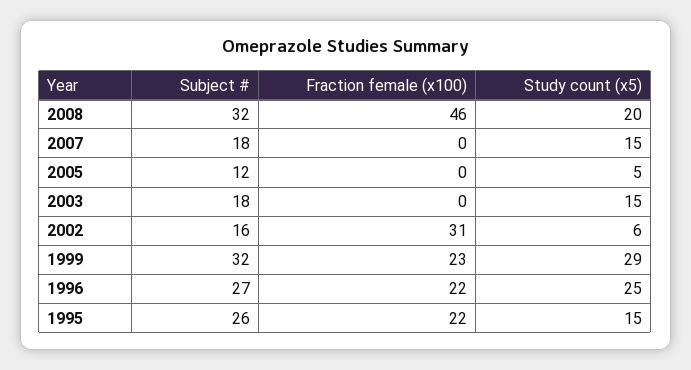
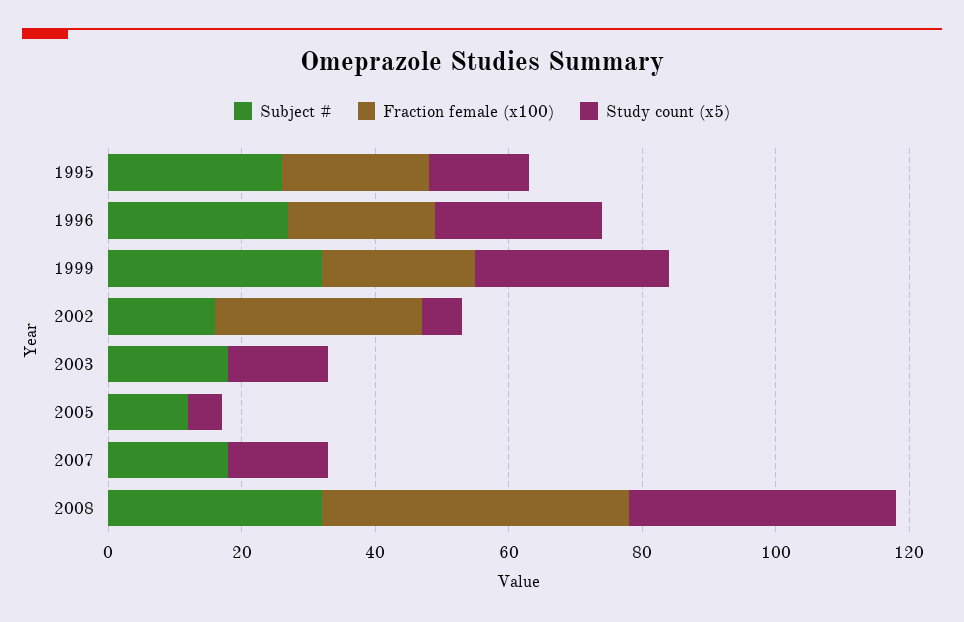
  {
    "Subject #": {
      "2008": 32,
      "2007": 18,
      "2005": 12,
      "2003": 18,
      "2002": 16,
      "1999": 32,
      "1996": 27,
      "1995": 26
    },
    "Fraction female (x100)": {
      "2008": 46,
      "2007": 0,
      "2005": 0,
      "2003": 0,
      "2002": 31,
      "1999": 23,
      "1996": 22,
      "1995": 22
    },
    "Study count (x5)": {
-     "2008": 20,
+     "2008": 40,
      "2007": 15,
      "2005": 5,
      "2003": 15,
      "2002": 6,
      "1999": 29,
      "1996": 25,
      "1995": 15
    }
  }

